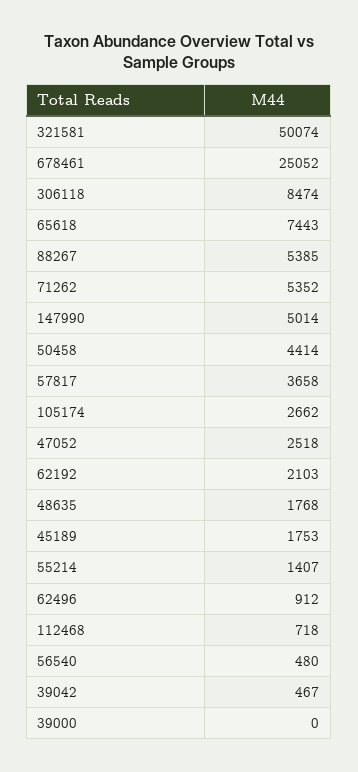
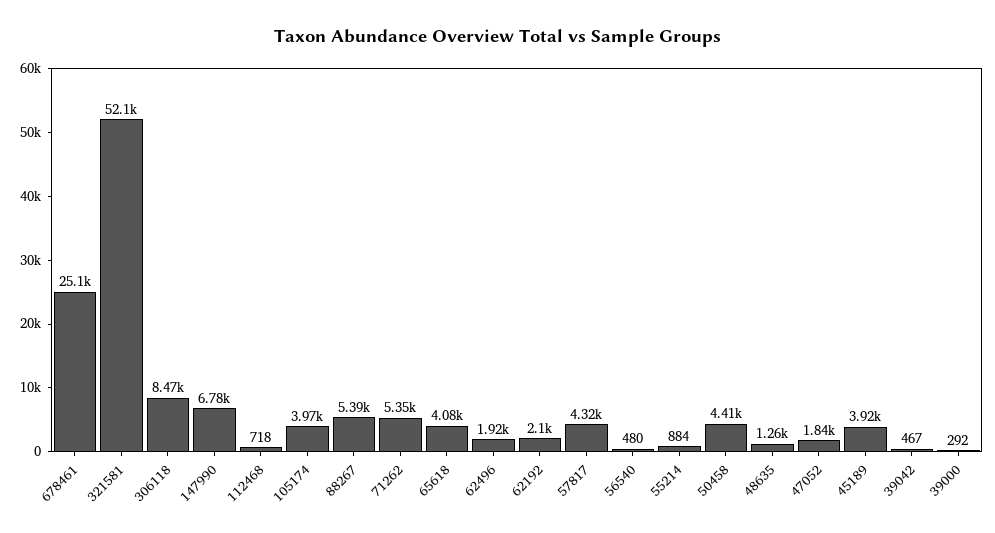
  {
-   "321581": 50074,
+   "321581": 52100,
    "678461": 25052,
    "306118": 8474,
-   "65618": 7443,
+   "65618": 4080,
    "88267": 5385,
    "71262": 5352,
-   "147990": 5014,
+   "147990": 6780,
    "50458": 4414,
-   "57817": 3658,
+   "57817": 4320,
-   "105174": 2662,
+   "105174": 3970,
-   "47052": 2518,
+   "47052": 1840,
    "62192": 2103,
-   "48635": 1768,
+   "48635": 1260,
-   "45189": 1753,
+   "45189": 3920,
-   "55214": 1407,
+   "55214": 884,
-   "62496": 912,
+   "62496": 1920,
    "112468": 718,
    "56540": 480,
    "39042": 467,
-   "39000": 0
+   "39000": 292
  }

